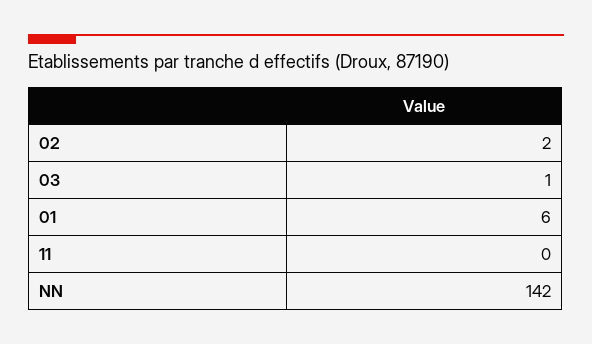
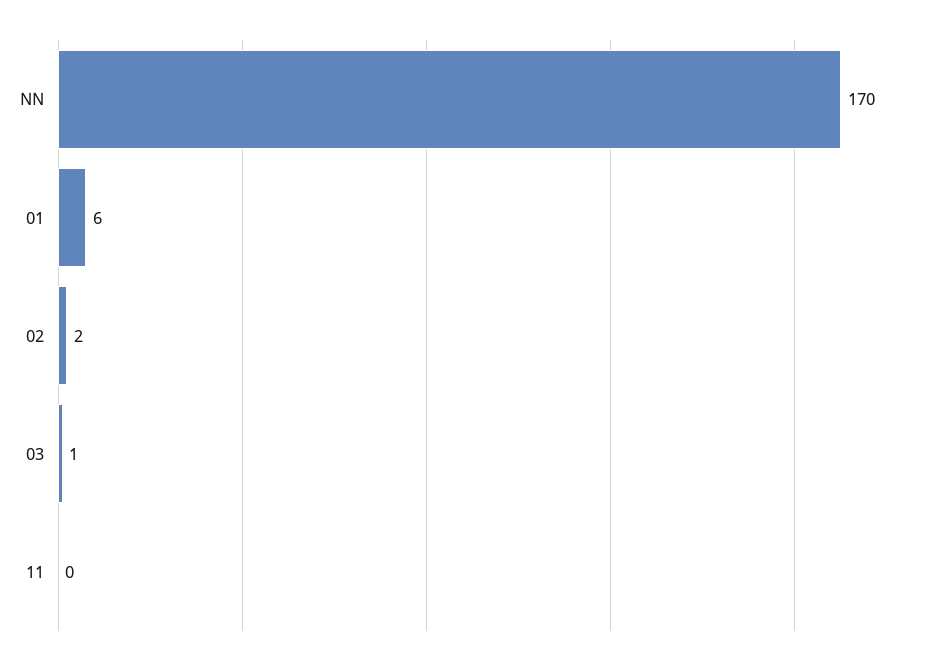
  {
    "02": 2,
    "03": 1,
    "01": 6,
    "11": 0,
-   "NN": 142
+   "NN": 170
  }

